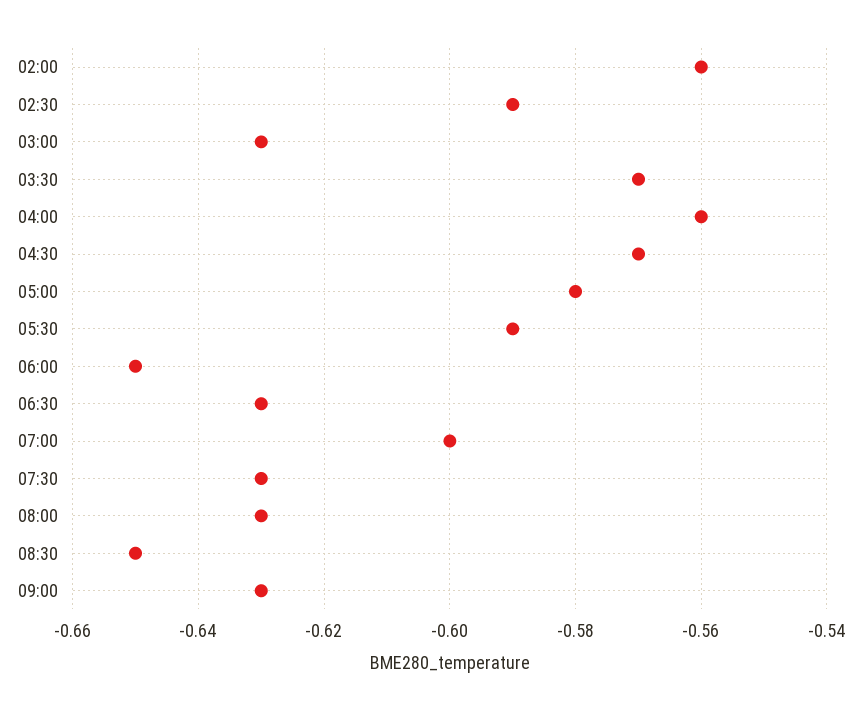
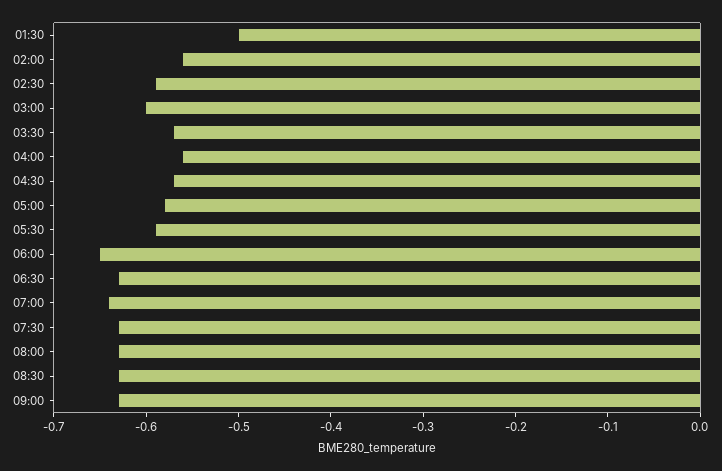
  {
    "02:00": -0.56,
    "02:30": -0.59,
-   "03:00": -0.63,
+   "03:00": -0.6,
    "03:30": -0.57,
    "04:00": -0.56,
    "04:30": -0.57,
    "05:00": -0.58,
    "05:30": -0.59,
    "06:00": -0.65,
    "06:30": -0.63,
-   "07:00": -0.6,
+   "07:00": -0.64,
    "07:30": -0.63,
    "08:00": -0.63,
-   "08:30": -0.65,
+   "08:30": -0.63,
-   "09:00": -0.63
+   "09:00": -0.63,
+   "01:30": -0.5
  }

